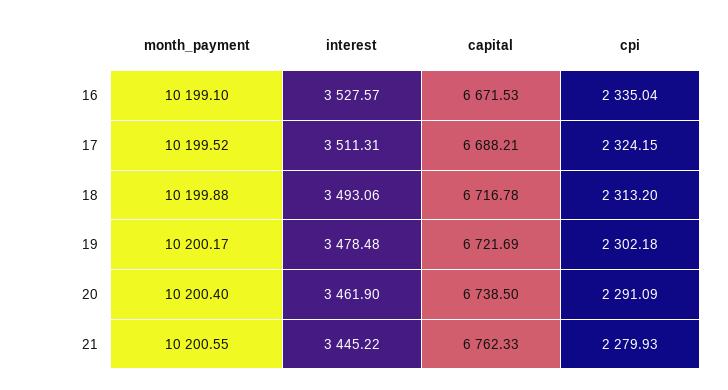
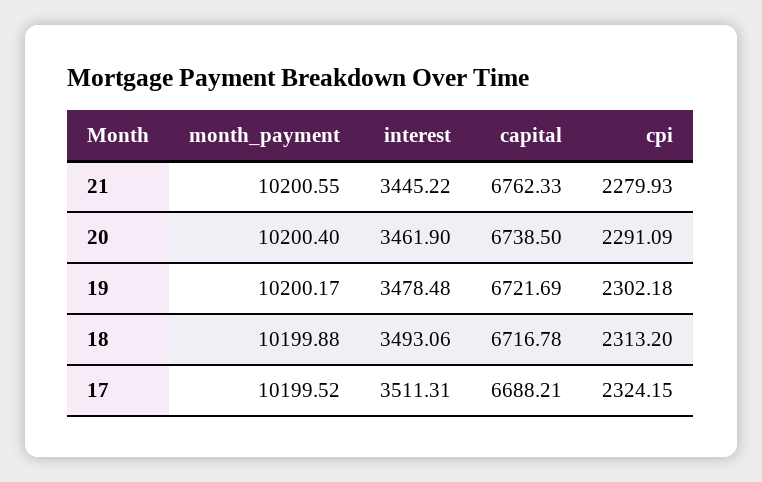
  {
    "month_payment": {
-     "16": 10199.1,
      "17": 10199.52,
      "18": 10199.88,
      "19": 10200.17,
      "20": 10200.4,
      "21": 10200.55
    },
    "interest": {
-     "16": 3527.57,
      "17": 3511.31,
      "18": 3493.06,
      "19": 3478.48,
      "20": 3461.9,
      "21": 3445.22
    },
    "capital": {
-     "16": 6671.53,
      "17": 6688.21,
      "18": 6716.78,
      "19": 6721.69,
      "20": 6738.5,
      "21": 6762.33
    },
    "cpi": {
-     "16": 2335.04,
      "17": 2324.15,
      "18": 2313.2,
      "19": 2302.18,
      "20": 2291.09,
      "21": 2279.93
    }
  }

